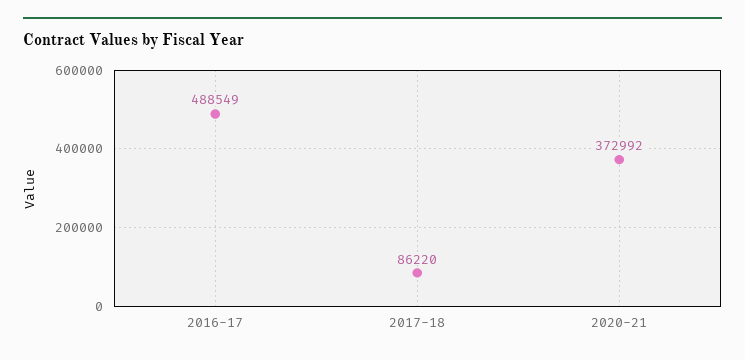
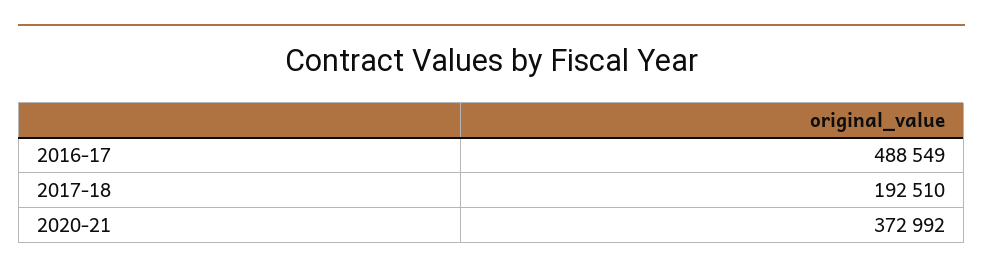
  {
    "2016-17": 488549,
-   "2017-18": 86220,
+   "2017-18": 192510,
    "2020-21": 372992
  }

